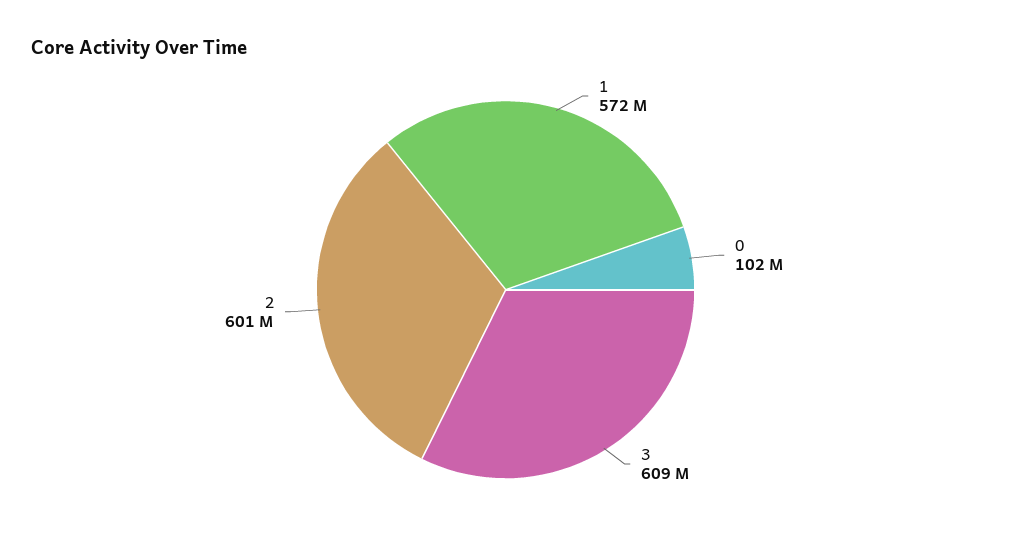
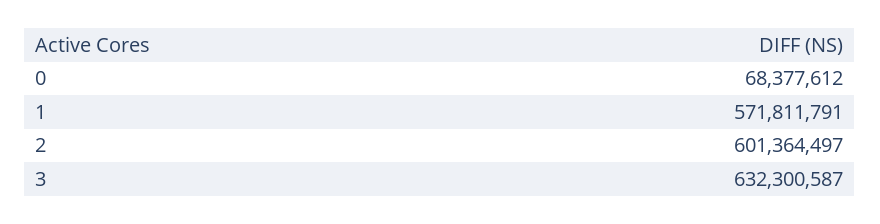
  {
    "1": 571811791,
-   "0": 102000000,
+   "0": 68377612,
-   "3": 609000000,
+   "3": 632300587,
    "2": 601364497
  }

